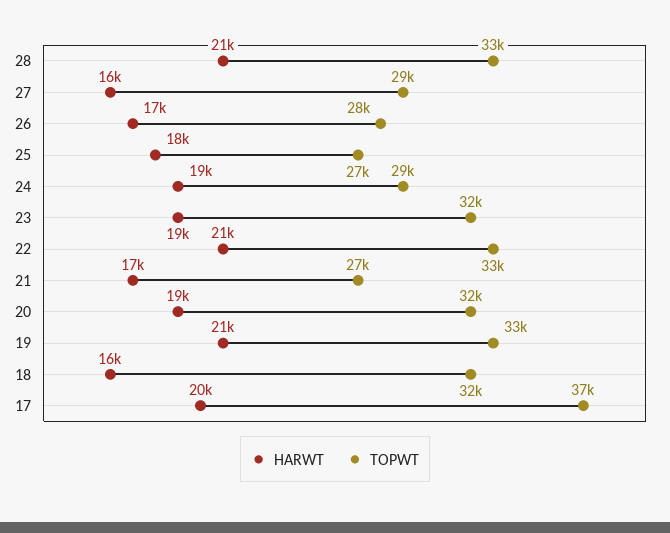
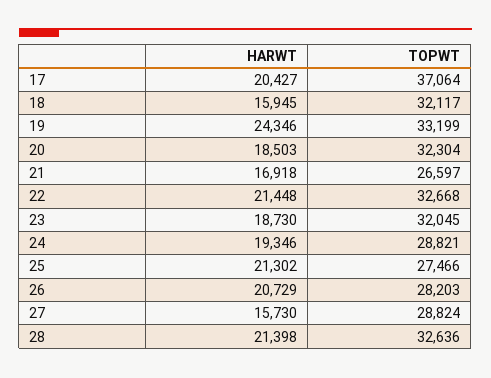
  {
    "HARWT": {
      "28": 21398,
      "27": 15730,
-     "26": 17000,
+     "26": 20729,
-     "25": 18000,
+     "25": 21302,
      "24": 19346,
      "23": 18730,
      "22": 21448,
      "21": 16918,
      "20": 18503,
-     "19": 21000,
+     "19": 24346,
      "18": 15945,
      "17": 20427
    },
    "TOPWT": {
      "28": 32636,
      "27": 28824,
      "26": 28203,
      "25": 27466,
      "24": 28821,
      "23": 32045,
      "22": 32668,
      "21": 26597,
      "20": 32304,
      "19": 33199,
      "18": 32117,
      "17": 37064
    }
  }

